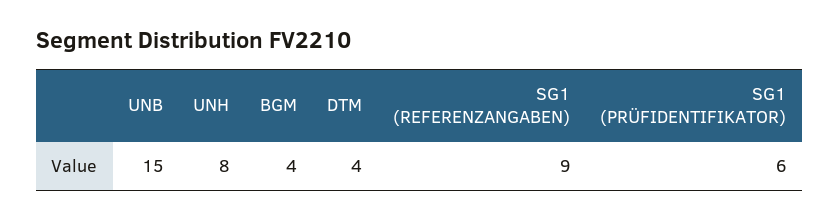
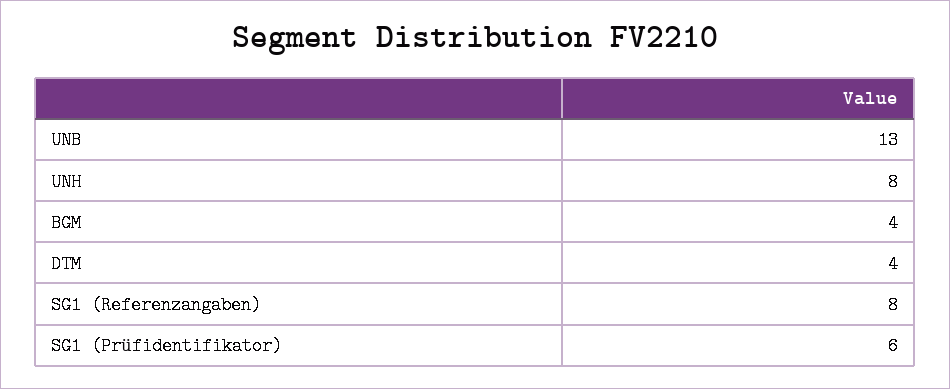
  {
-   "UNB": 15,
+   "UNB": 13,
    "UNH": 8,
    "BGM": 4,
    "DTM": 4,
-   "SG1 (REFERENZANGABEN)": 9,
+   "SG1 (REFERENZANGABEN)": 8,
    "SG1 (PRÜFIDENTIFIKATOR)": 6
  }

